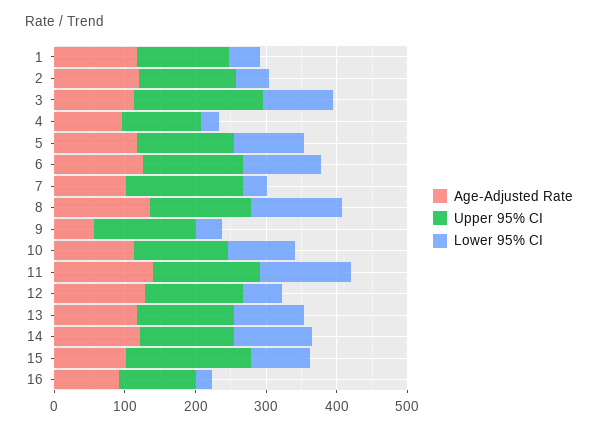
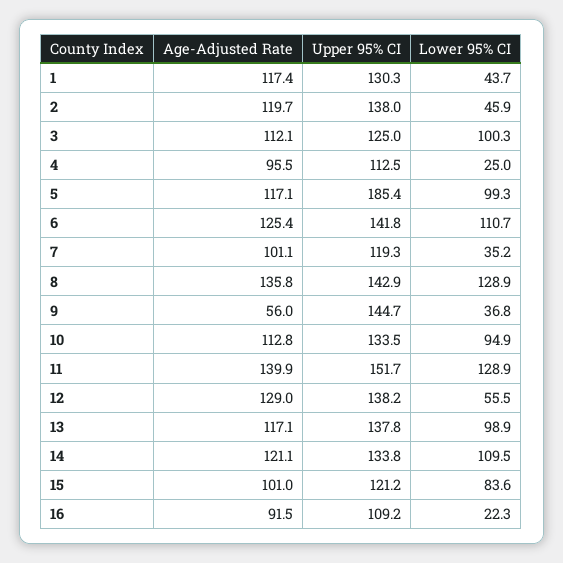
  {
    "Age-Adjusted Rate": {
      "1": 117.4,
      "2": 119.7,
      "3": 112.1,
      "4": 95.5,
      "5": 117.1,
      "6": 125.4,
      "7": 101.1,
      "8": 135.8,
      "9": 56,
      "10": 112.8,
      "11": 139.9,
      "12": 129,
      "13": 117.1,
      "14": 121.1,
      "15": 101,
      "16": 91.5
    },
    "Upper 95% CI": {
      "1": 130.3,
      "2": 138,
-     "3": 180,
+     "3": 125,
      "4": 112.5,
-     "5": 140,
+     "5": 185.4,
      "6": 141.8,
-     "7": 160,
+     "7": 119.3,
      "8": 142.9,
      "9": 144.7,
      "10": 133.5,
      "11": 151.7,
      "12": 138.2,
      "13": 137.8,
      "14": 133.8,
-     "15": 180,
+     "15": 121.2,
      "16": 109.2
    },
    "Lower 95% CI": {
      "1": 43.7,
      "2": 45.9,
      "3": 100.3,
      "4": 25,
      "5": 99.3,
      "6": 110.7,
      "7": 35.2,
      "8": 128.9,
      "9": 36.8,
      "10": 94.9,
      "11": 128.9,
      "12": 55.5,
      "13": 98.9,
      "14": 109.5,
      "15": 83.6,
      "16": 22.3
    }
  }

